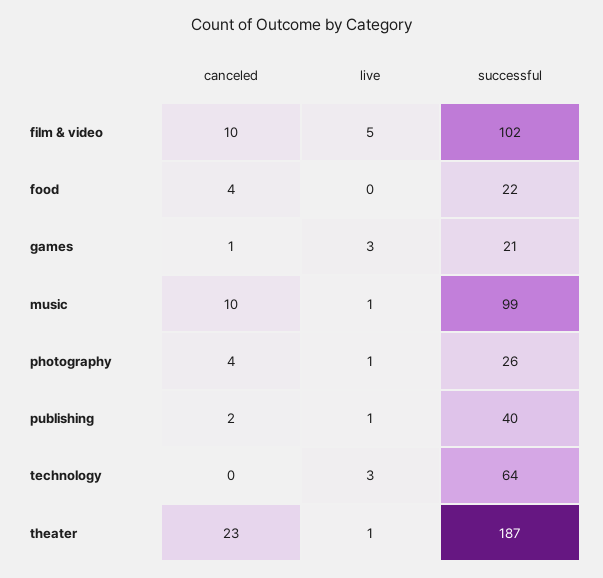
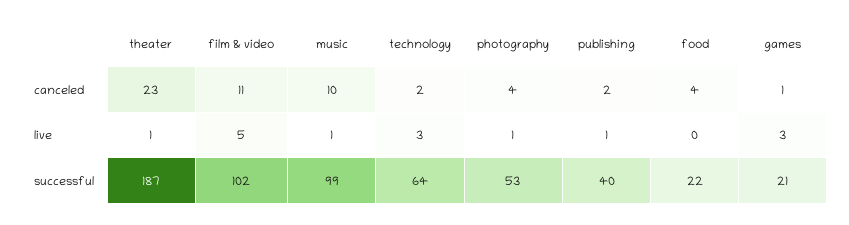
  {
    "canceled": {
-     "film & video": 10,
+     "film & video": 11,
      "food": 4,
      "games": 1,
      "music": 10,
      "photography": 4,
      "publishing": 2,
-     "technology": 0,
+     "technology": 2,
      "theater": 23
    },
    "live": {
      "film & video": 5,
      "food": 0,
      "games": 3,
      "music": 1,
      "photography": 1,
      "publishing": 1,
      "technology": 3,
      "theater": 1
    },
    "successful": {
      "film & video": 102,
      "food": 22,
      "games": 21,
      "music": 99,
-     "photography": 26,
+     "photography": 53,
      "publishing": 40,
      "technology": 64,
      "theater": 187
    }
  }

